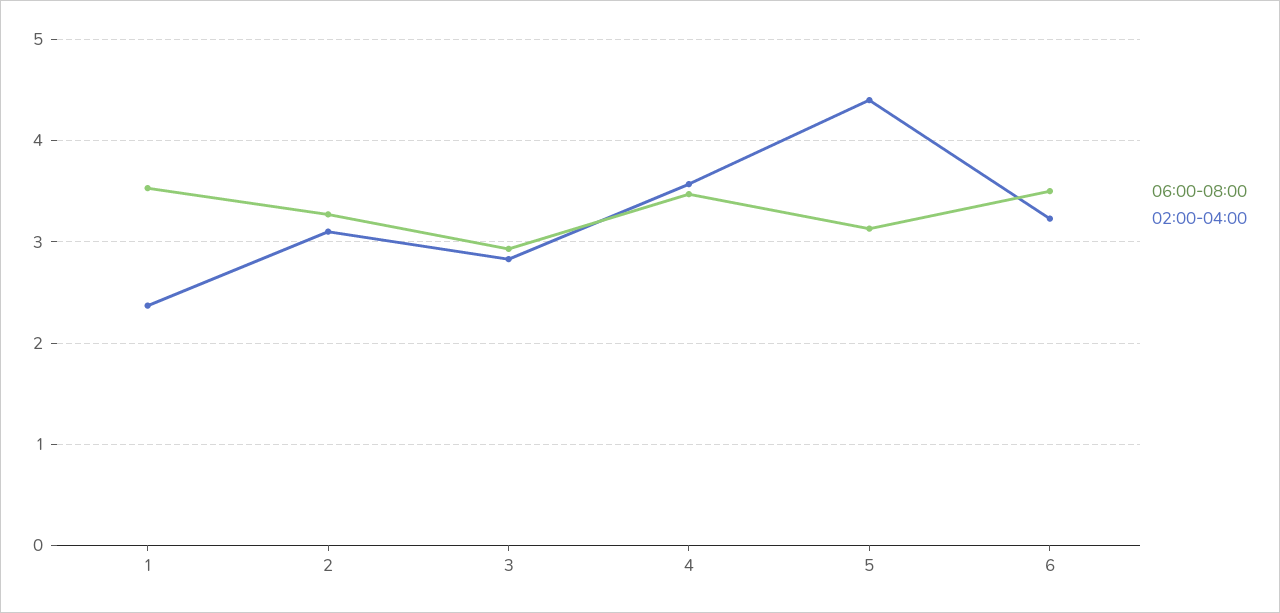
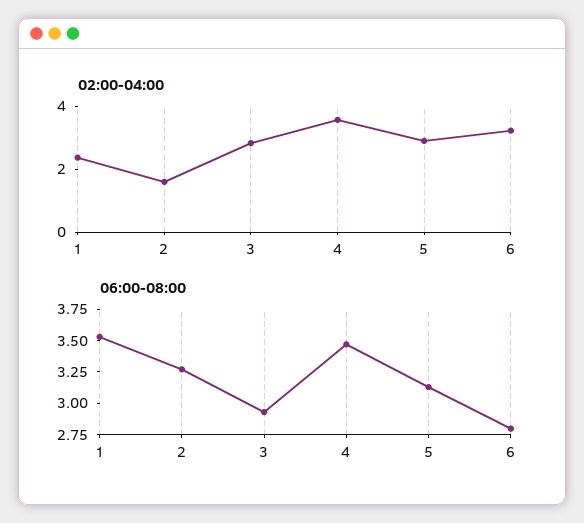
  {
    "06:00-08:00": {
      "1": 3.5,
      "2": 3.3,
      "3": 2.9,
      "4": 3.5,
      "5": 3.1,
-     "6": 3.5
+     "6": 2.75
    },
    "02:00-04:00": {
      "1": 2.4,
-     "2": 3.1,
+     "2": 1.5,
      "3": 2.8,
      "4": 3.6,
-     "5": 4.4,
+     "5": 3,
      "6": 3.2
    }
  }

